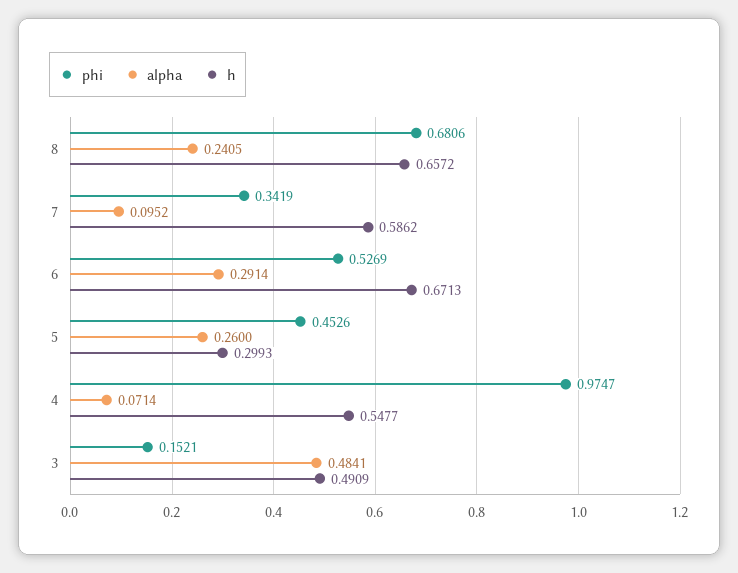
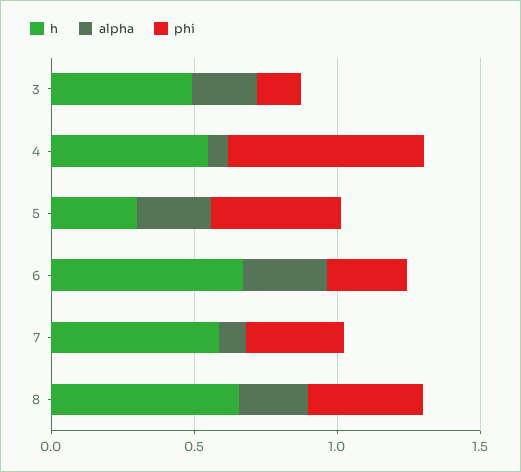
  {
    "phi": {
-     "8": 0.6806,
+     "8": 0.4,
      "7": 0.3419,
-     "6": 0.5269,
+     "6": 0.3,
      "5": 0.4526,
-     "4": 0.9747,
+     "4": 0.7,
      "3": 0.1521
    },
    "alpha": {
      "8": 0.2405,
      "7": 0.0952,
      "6": 0.2914,
      "5": 0.26,
      "4": 0.0714,
-     "3": 0.4841
+     "3": 0.2
    },
    "h": {
      "8": 0.6572,
      "7": 0.5862,
      "6": 0.6713,
      "5": 0.2993,
      "4": 0.5477,
      "3": 0.4909
    }
  }

